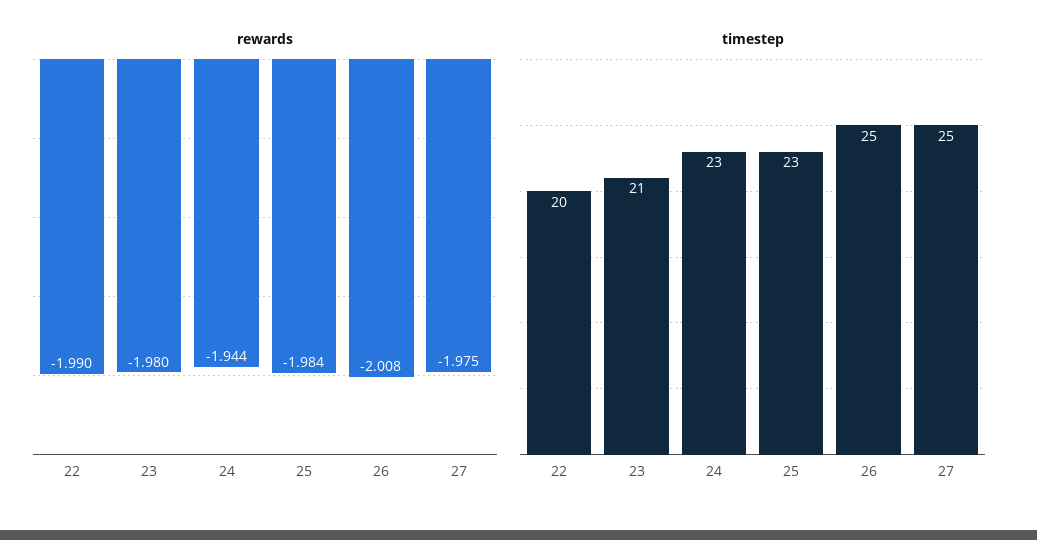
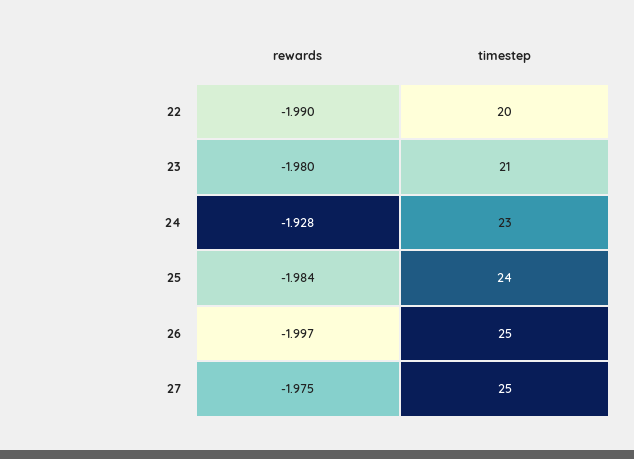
  {
    "rewards": {
      "22": -1.99,
      "23": -1.98,
-     "24": -1.944,
+     "24": -1.928,
      "25": -1.984,
-     "26": -2.008,
+     "26": -1.997,
      "27": -1.975
    },
    "timestep": {
      "22": 20,
      "23": 21,
      "24": 23,
-     "25": 23,
+     "25": 24,
      "26": 25,
      "27": 25
    }
  }

